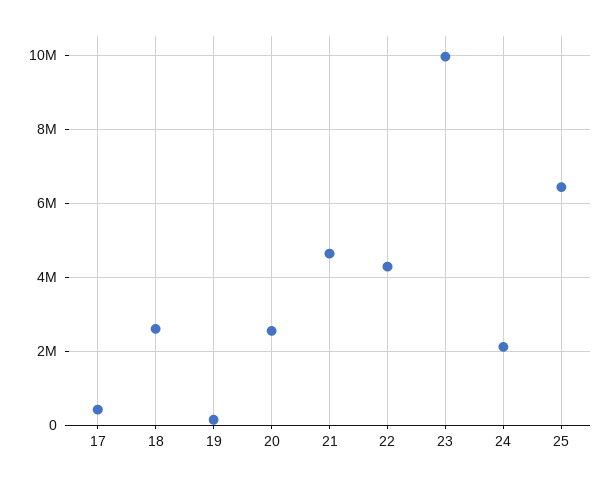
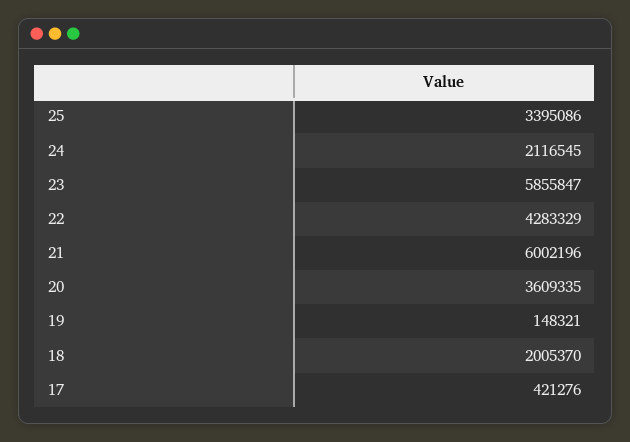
  {
    "17": 421276,
-   "18": 2600000,
+   "18": 2005370,
    "19": 148321,
-   "20": 2600000,
+   "20": 3609335,
-   "21": 4600000,
+   "21": 6002196,
    "22": 4283329,
-   "23": 10000000,
+   "23": 5855847,
    "24": 2116545,
-   "25": 6400000
+   "25": 3395086
  }

